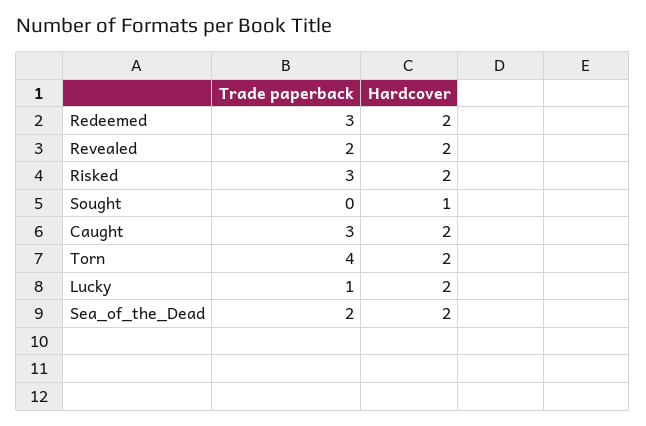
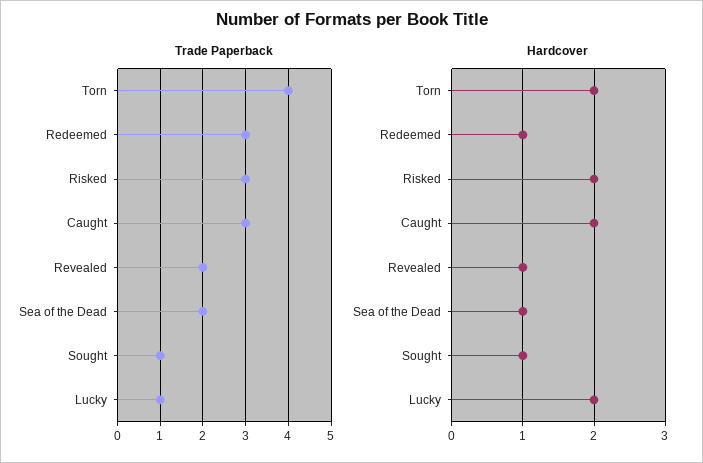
  {
    "Trade paperback": {
      "Redeemed": 3,
      "Revealed": 2,
      "Risked": 3,
-     "Sought": 0,
+     "Sought": 1,
      "Caught": 3,
      "Torn": 4,
      "Lucky": 1,
      "Sea_of_the_Dead": 2
    },
    "Hardcover": {
-     "Redeemed": 2,
+     "Redeemed": 1,
-     "Revealed": 2,
+     "Revealed": 1,
      "Risked": 2,
      "Sought": 1,
      "Caught": 2,
      "Torn": 2,
      "Lucky": 2,
-     "Sea_of_the_Dead": 2
+     "Sea_of_the_Dead": 1
    }
  }

